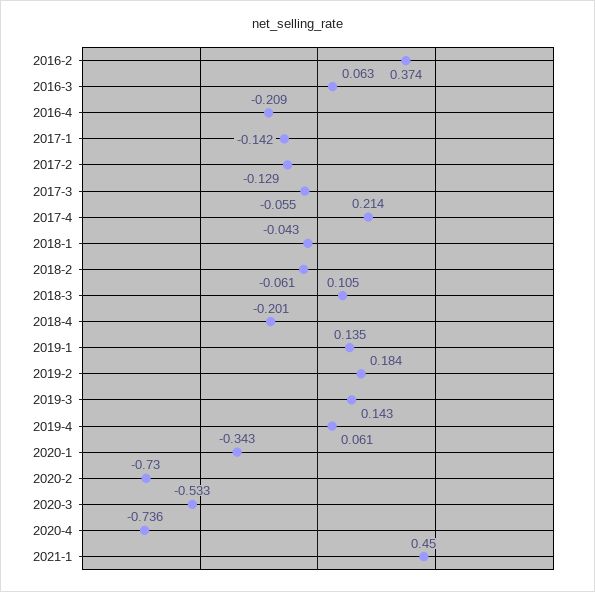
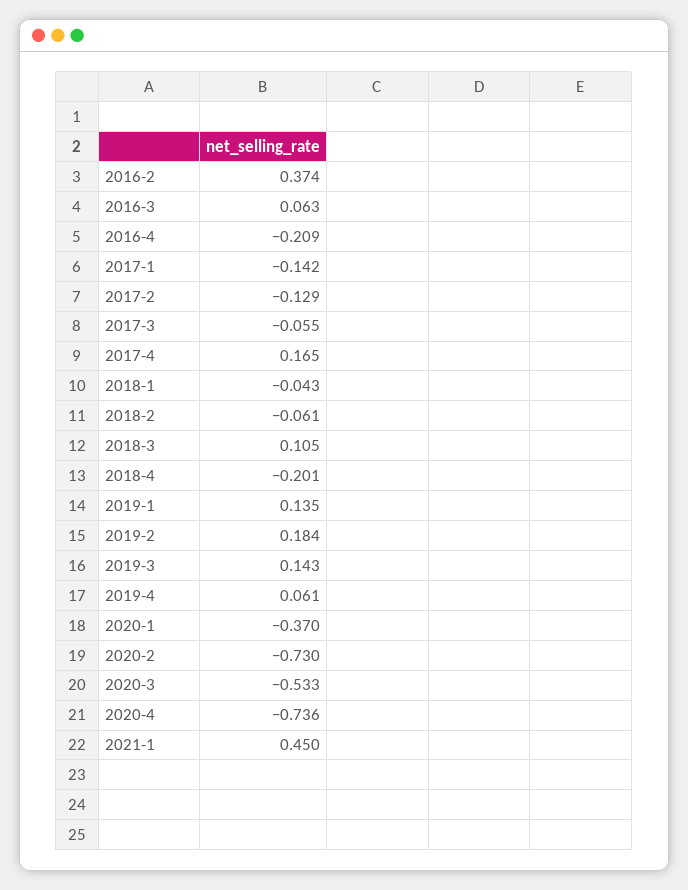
  {
    "2016-2": 0.374,
    "2016-3": 0.063,
    "2016-4": -0.209,
    "2017-1": -0.142,
    "2017-2": -0.129,
    "2017-3": -0.055,
-   "2017-4": 0.214,
+   "2017-4": 0.165,
    "2018-1": -0.043,
    "2018-2": -0.061,
    "2018-3": 0.105,
    "2018-4": -0.201,
    "2019-1": 0.135,
    "2019-2": 0.184,
    "2019-3": 0.143,
    "2019-4": 0.061,
-   "2020-1": -0.343,
+   "2020-1": -0.37,
    "2020-2": -0.73,
    "2020-3": -0.533,
    "2020-4": -0.736,
    "2021-1": 0.45
  }

